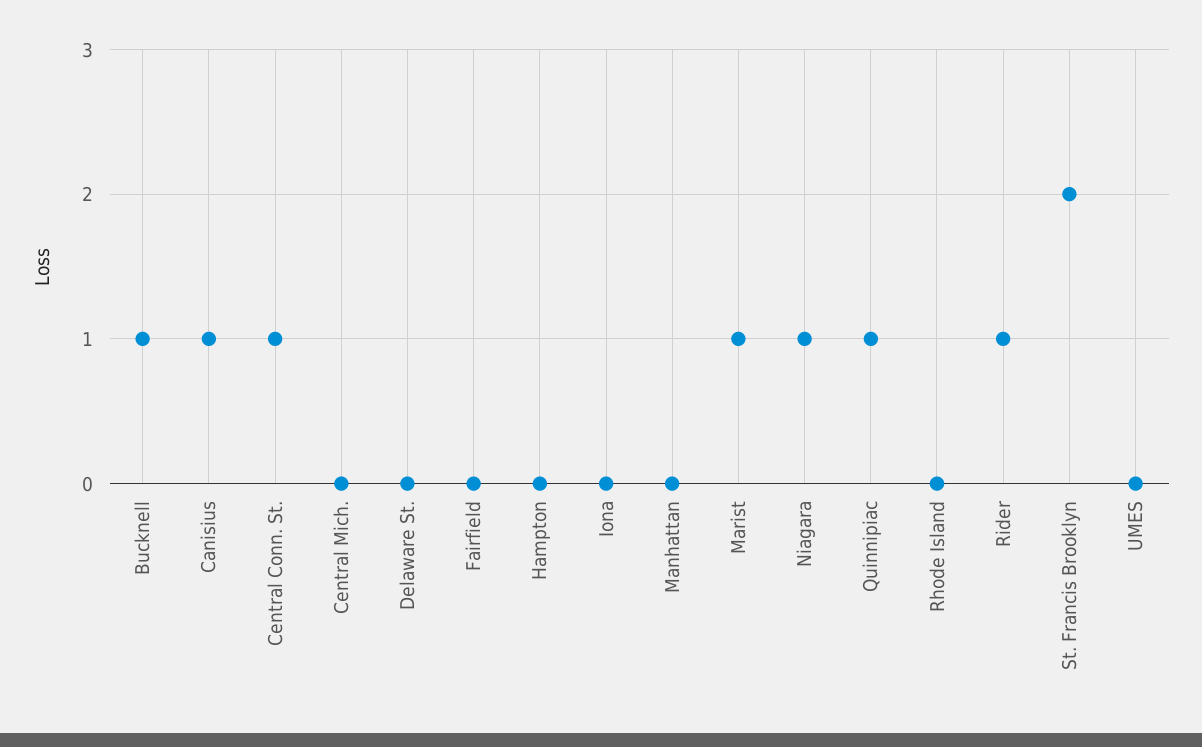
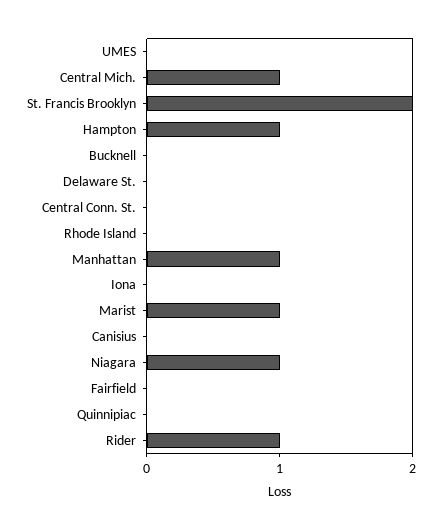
  {
-   "Bucknell": 1,
+   "Bucknell": 0,
-   "Canisius": 1,
+   "Canisius": 0,
-   "Central Conn. St.": 1,
+   "Central Conn. St.": 0,
-   "Central Mich.": 0,
+   "Central Mich.": 1,
    "Delaware St.": 0,
    "Fairfield": 0,
-   "Hampton": 0,
+   "Hampton": 1,
    "Iona": 0,
-   "Manhattan": 0,
+   "Manhattan": 1,
    "Marist": 1,
    "Niagara": 1,
-   "Quinnipiac": 1,
+   "Quinnipiac": 0,
    "Rhode Island": 0,
    "Rider": 1,
    "St. Francis Brooklyn": 2,
    "UMES": 0
  }

